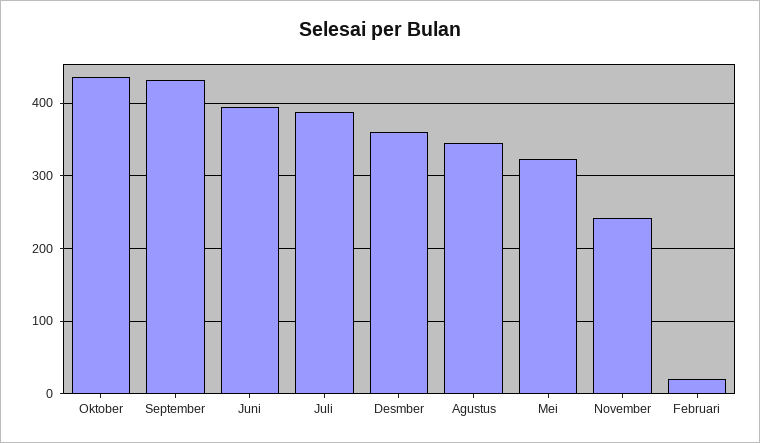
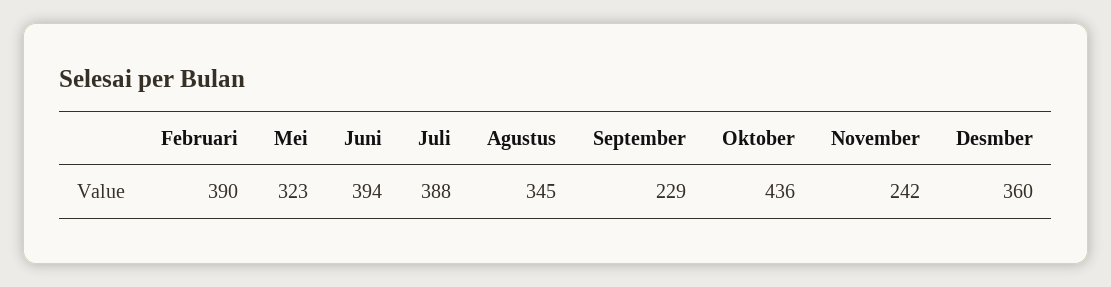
  {
    "Oktober": 436,
-   "September": 430,
+   "September": 229,
    "Juni": 394,
    "Juli": 388,
    "Desmber": 360,
    "Agustus": 345,
    "Mei": 323,
    "November": 242,
-   "Februari": 20
+   "Februari": 390
  }

